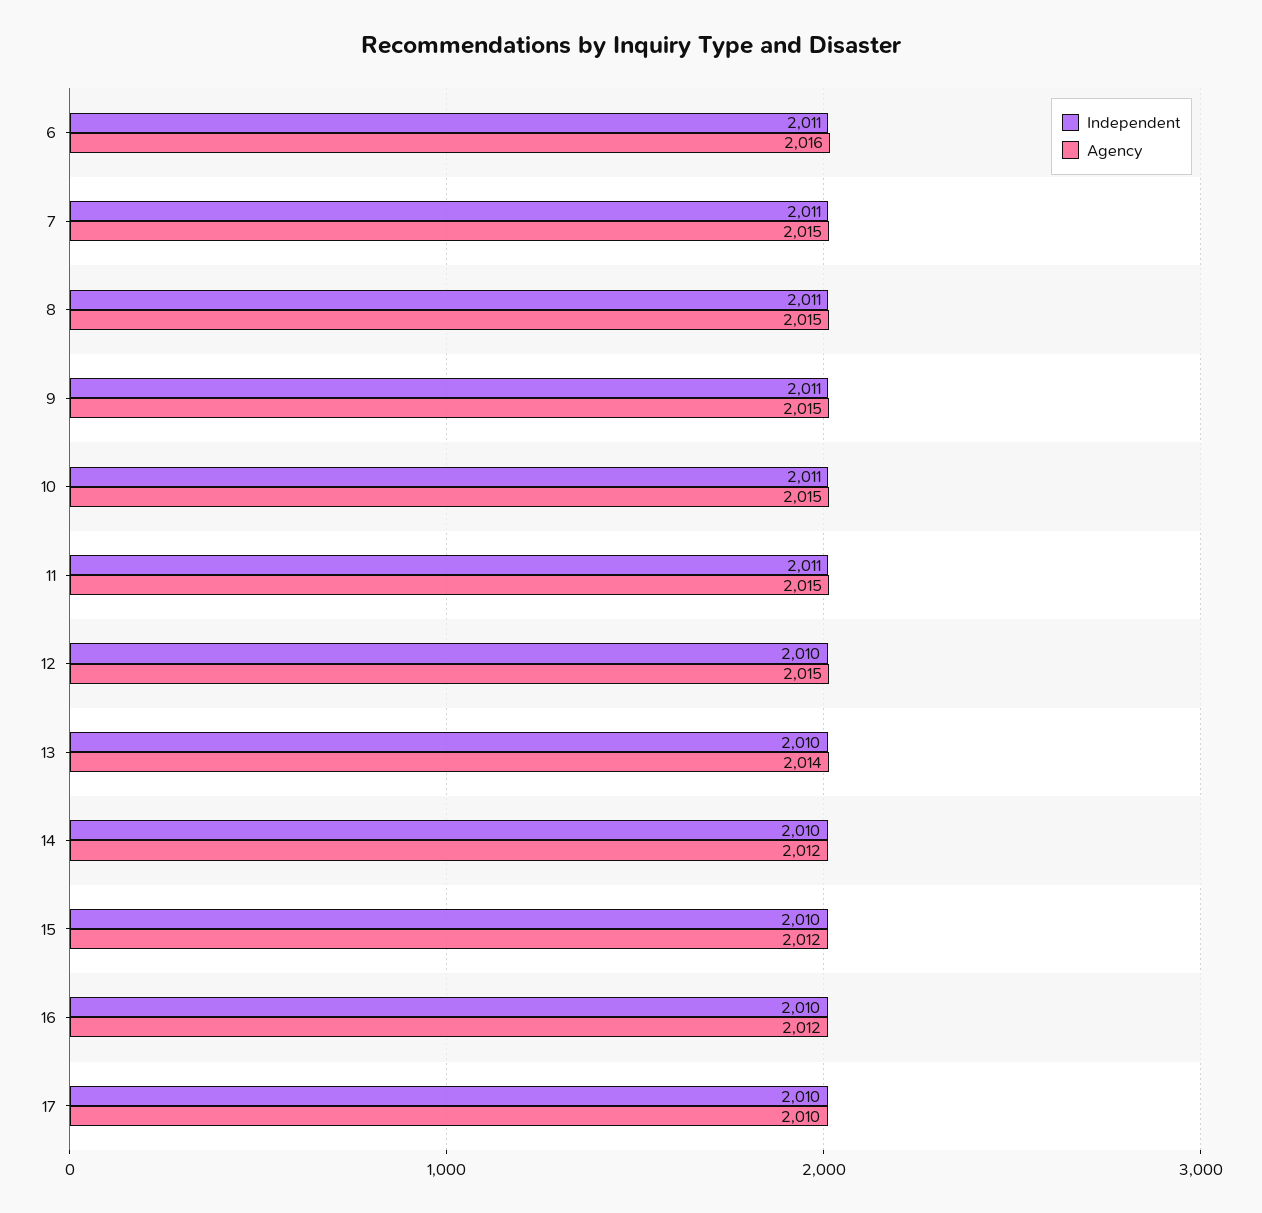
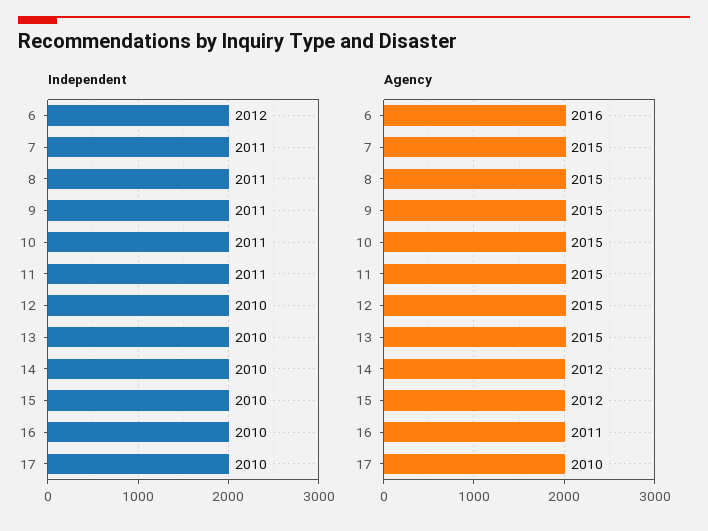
  {
    "Independent": {
-     "6": 2011,
+     "6": 2012,
      "7": 2011,
      "8": 2011,
      "9": 2011,
      "10": 2011,
      "11": 2011,
      "12": 2010,
      "13": 2010,
      "14": 2010,
      "15": 2010,
      "16": 2010,
      "17": 2010
    },
    "Agency": {
      "6": 2016,
      "7": 2015,
      "8": 2015,
      "9": 2015,
      "10": 2015,
      "11": 2015,
      "12": 2015,
-     "13": 2014,
+     "13": 2015,
      "14": 2012,
      "15": 2012,
-     "16": 2012,
+     "16": 2011,
      "17": 2010
    }
  }

